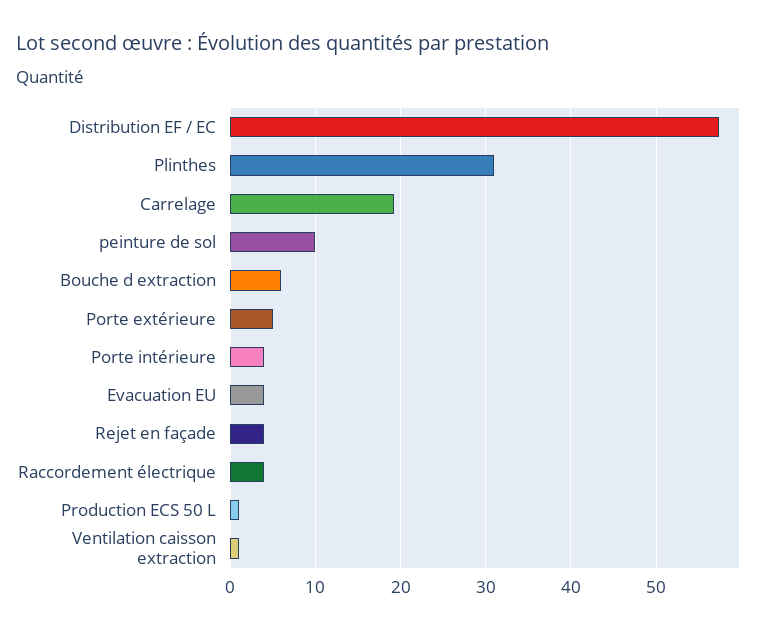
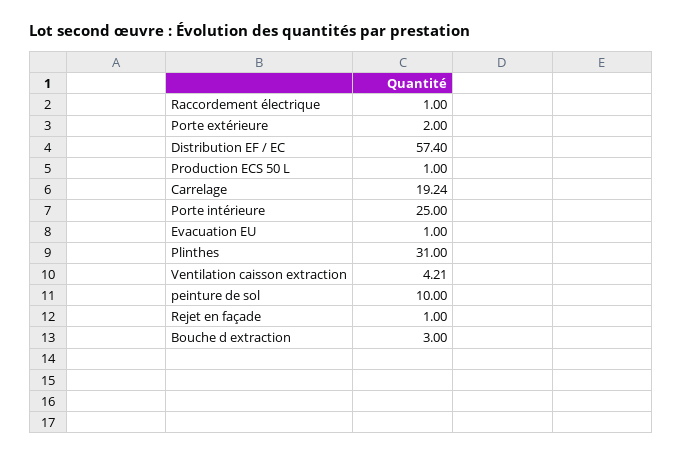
  {
    "Distribution EF / EC": 57.4,
    "Plinthes": 31,
    "Carrelage": 19.24,
    "peinture de sol": 10,
-   "Bouche d extraction": 6,
+   "Bouche d extraction": 3,
-   "Porte extérieure": 5,
+   "Porte extérieure": 2,
-   "Porte intérieure": 4,
+   "Porte intérieure": 25,
-   "Evacuation EU": 4,
+   "Evacuation EU": 1,
-   "Rejet en façade": 4,
+   "Rejet en façade": 1,
-   "Raccordement électrique": 4,
+   "Raccordement électrique": 1,
    "Production ECS 50 L": 1,
-   "Ventilation caisson extraction": 1
+   "Ventilation caisson extraction": 4.21
  }

